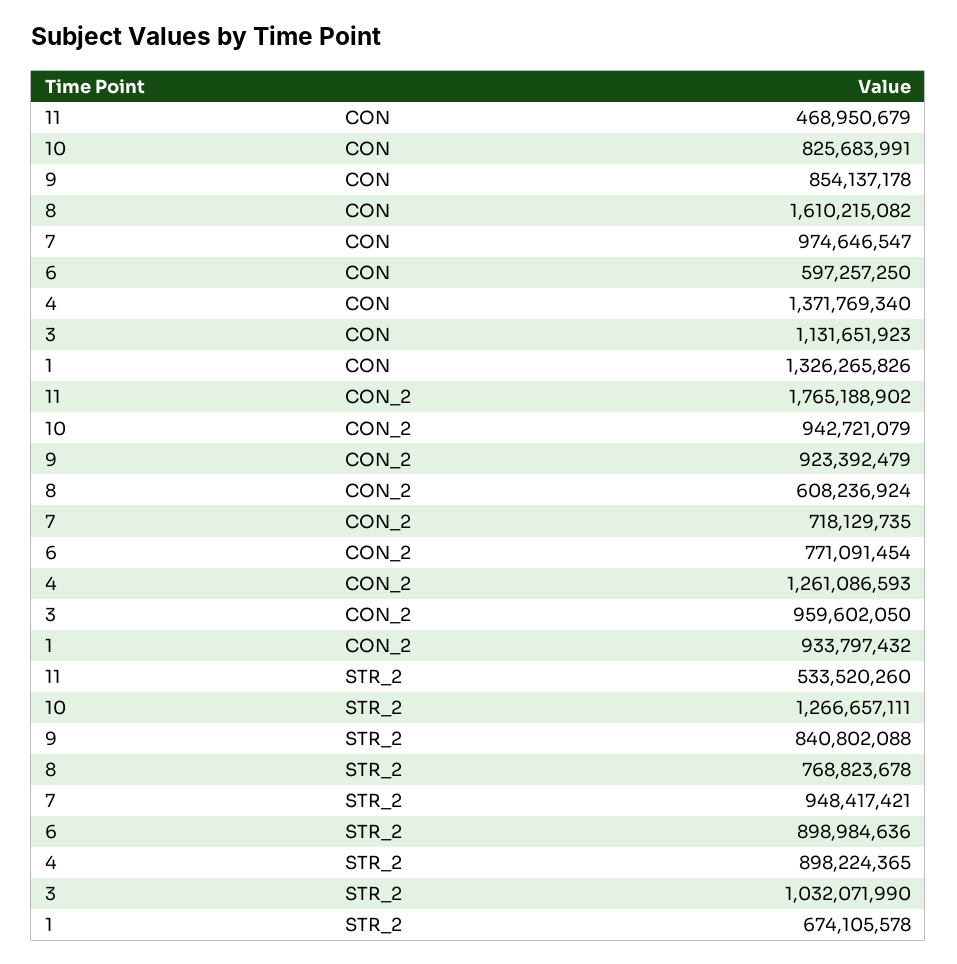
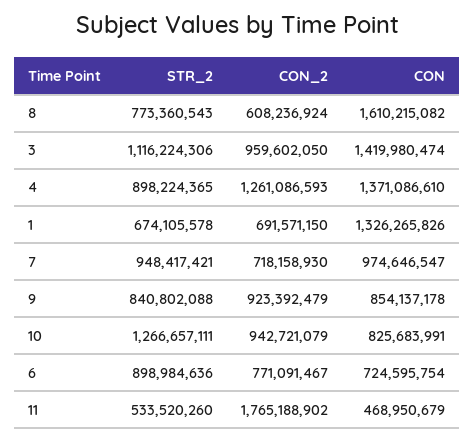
  {
    "11": {
      "CON": 468950679,
      "CON_2": 1765188902,
      "STR_2": 533520260
    },
    "10": {
      "CON": 825683991,
      "CON_2": 942721079,
      "STR_2": 1266657111
    },
    "9": {
      "CON": 854137178,
      "CON_2": 923392479,
      "STR_2": 840802088
    },
    "8": {
      "CON": 1610215082,
      "CON_2": 608236924,
-     "STR_2": 768823678
+     "STR_2": 773360543
    },
    "7": {
      "CON": 974646547,
-     "CON_2": 718129735,
+     "CON_2": 718158930,
      "STR_2": 948417421
    },
    "6": {
-     "CON": 597257250,
+     "CON": 724595754,
-     "CON_2": 771091454,
+     "CON_2": 771091467,
      "STR_2": 898984636
    },
    "4": {
-     "CON": 1371769340,
+     "CON": 1371086610,
      "CON_2": 1261086593,
      "STR_2": 898224365
    },
    "3": {
-     "CON": 1131651923,
+     "CON": 1419980474,
      "CON_2": 959602050,
-     "STR_2": 1032071990
+     "STR_2": 1116224306
    },
    "1": {
      "CON": 1326265826,
-     "CON_2": 933797432,
+     "CON_2": 691571150,
      "STR_2": 674105578
    }
  }

